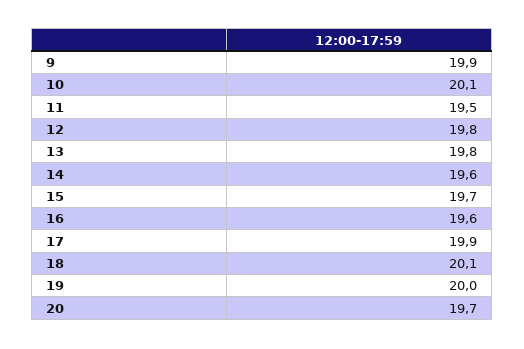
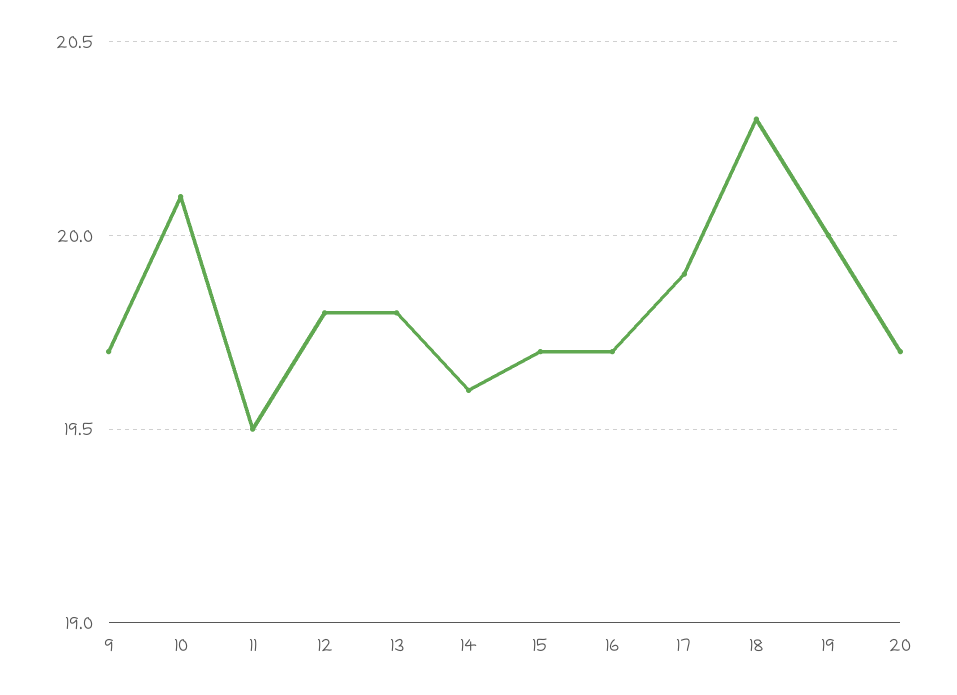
  {
-   "9": 19.9,
+   "9": 19.7,
    "10": 20.1,
    "11": 19.5,
    "12": 19.8,
    "13": 19.8,
    "14": 19.6,
    "15": 19.7,
-   "16": 19.6,
+   "16": 19.7,
    "17": 19.9,
-   "18": 20.1,
+   "18": 20.3,
    "19": 20,
    "20": 19.7
  }

